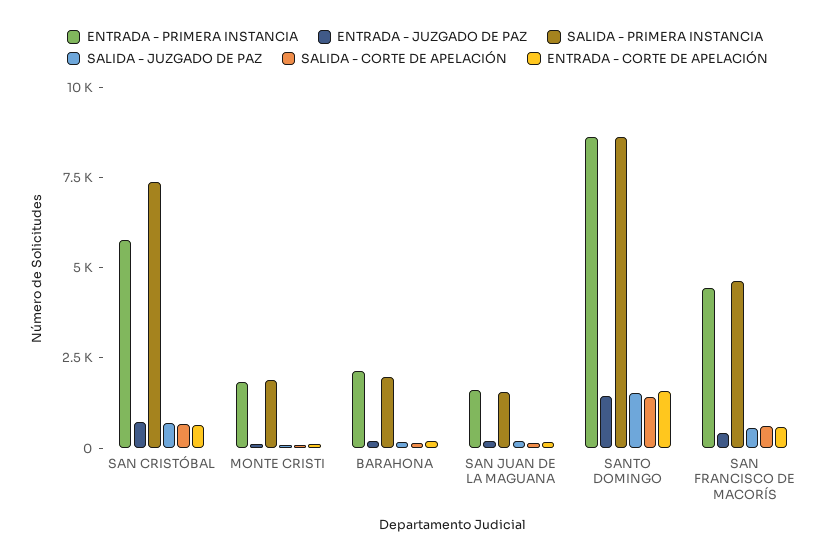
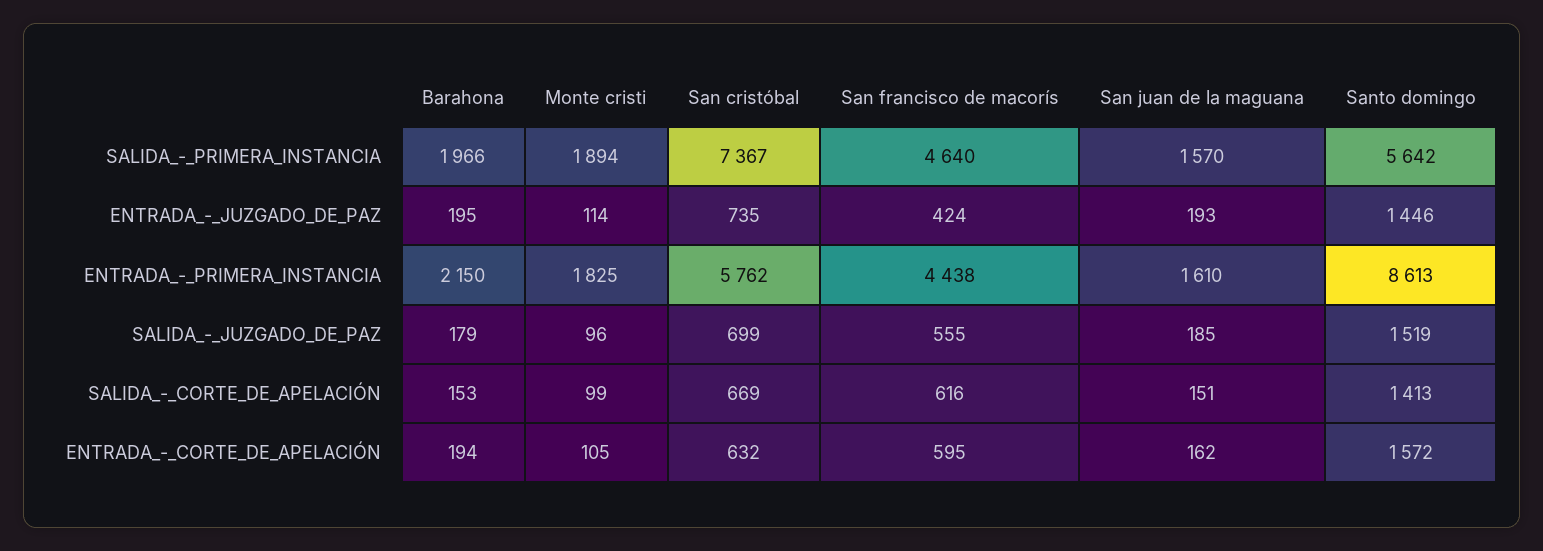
  {
    "ENTRADA - PRIMERA INSTANCIA": {
      "SAN CRISTÓBAL": 5762,
      "MONTE CRISTI": 1825,
      "BARAHONA": 2150,
      "SAN JUAN DE LA MAGUANA": 1610,
      "SANTO DOMINGO": 8613,
      "SAN FRANCISCO DE MACORÍS": 4438
    },
    "ENTRADA - JUZGADO DE PAZ": {
      "SAN CRISTÓBAL": 735,
      "MONTE CRISTI": 114,
      "BARAHONA": 195,
      "SAN JUAN DE LA MAGUANA": 193,
      "SANTO DOMINGO": 1446,
      "SAN FRANCISCO DE MACORÍS": 424
    },
    "SALIDA - PRIMERA INSTANCIA": {
      "SAN CRISTÓBAL": 7367,
      "MONTE CRISTI": 1894,
      "BARAHONA": 1966,
      "SAN JUAN DE LA MAGUANA": 1570,
-     "SANTO DOMINGO": 8500,
+     "SANTO DOMINGO": 5642,
      "SAN FRANCISCO DE MACORÍS": 4640
    },
    "SALIDA - JUZGADO DE PAZ": {
      "SAN CRISTÓBAL": 699,
      "MONTE CRISTI": 96,
      "BARAHONA": 179,
      "SAN JUAN DE LA MAGUANA": 185,
      "SANTO DOMINGO": 1519,
      "SAN FRANCISCO DE MACORÍS": 555
    },
    "SALIDA - CORTE DE APELACIÓN": {
      "SAN CRISTÓBAL": 669,
      "MONTE CRISTI": 99,
      "BARAHONA": 153,
      "SAN JUAN DE LA MAGUANA": 151,
      "SANTO DOMINGO": 1413,
      "SAN FRANCISCO DE MACORÍS": 616
    },
    "ENTRADA - CORTE DE APELACIÓN": {
      "SAN CRISTÓBAL": 632,
      "MONTE CRISTI": 105,
      "BARAHONA": 194,
      "SAN JUAN DE LA MAGUANA": 162,
      "SANTO DOMINGO": 1572,
      "SAN FRANCISCO DE MACORÍS": 595
    }
  }

